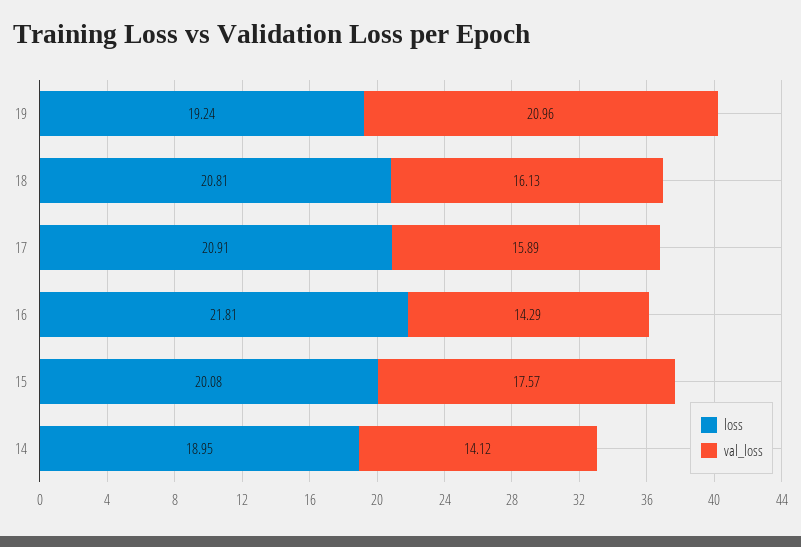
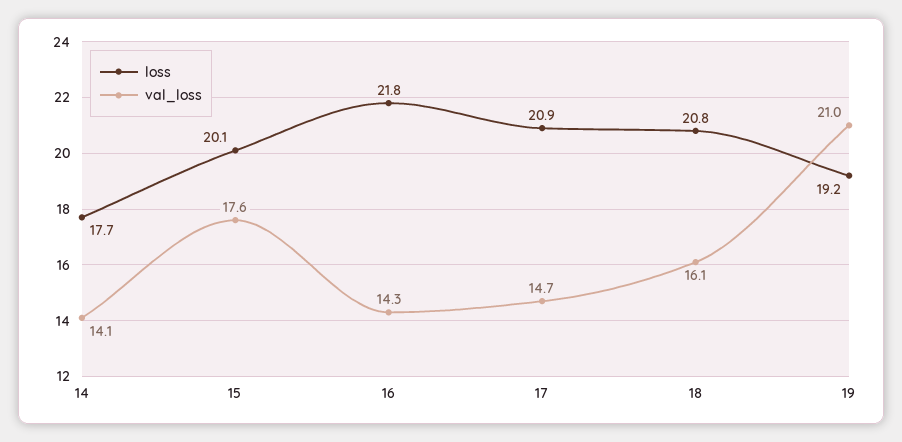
  {
    "loss": {
      "19": 19.24,
      "18": 20.81,
      "17": 20.91,
      "16": 21.81,
      "15": 20.08,
-     "14": 18.95
+     "14": 17.7
    },
    "val_loss": {
      "19": 20.96,
      "18": 16.13,
-     "17": 15.89,
+     "17": 14.7,
      "16": 14.29,
      "15": 17.57,
      "14": 14.12
    }
  }

